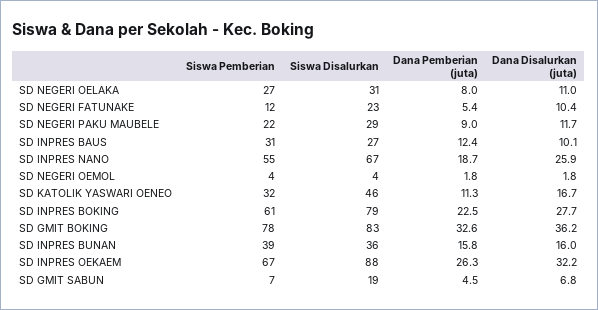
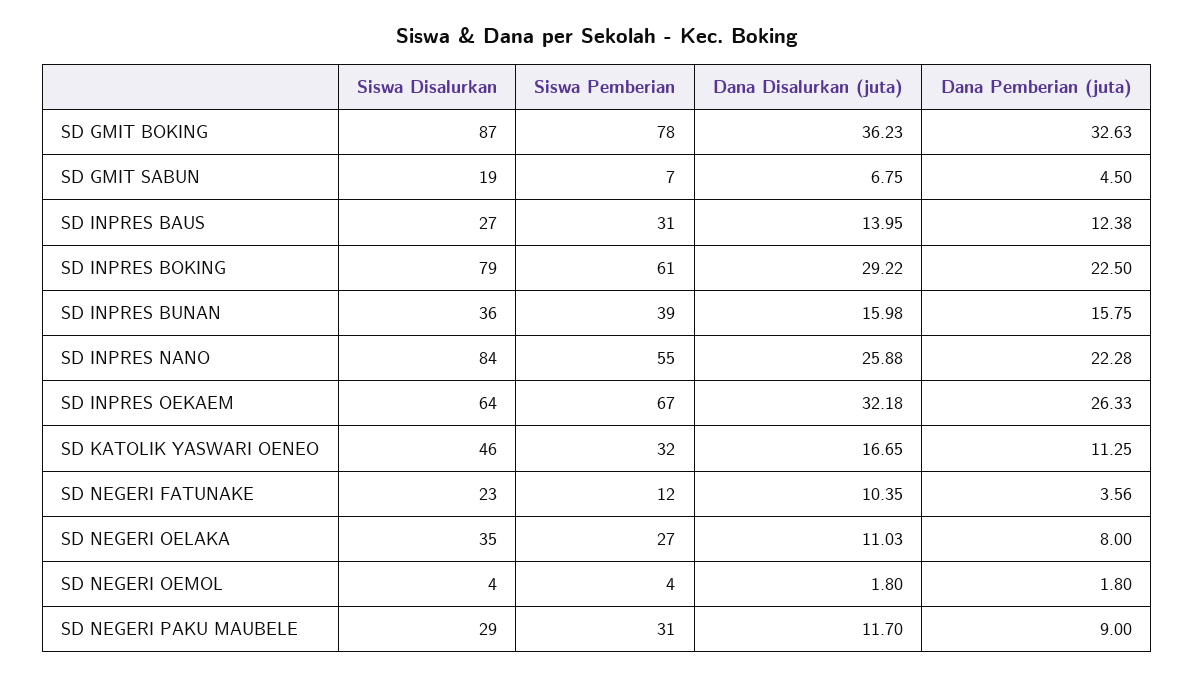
  {
    "Siswa Pemberian": {
      "SD NEGERI OELAKA": 27,
      "SD NEGERI FATUNAKE": 12,
-     "SD NEGERI PAKU MAUBELE": 22,
+     "SD NEGERI PAKU MAUBELE": 31,
      "SD INPRES BAUS": 31,
      "SD INPRES NANO": 55,
      "SD NEGERI OEMOL": 4,
      "SD KATOLIK YASWARI OENEO": 32,
      "SD INPRES BOKING": 61,
      "SD GMIT BOKING": 78,
      "SD INPRES BUNAN": 39,
      "SD INPRES OEKAEM": 67,
      "SD GMIT SABUN": 7
    },
    "Siswa Disalurkan": {
-     "SD NEGERI OELAKA": 31,
+     "SD NEGERI OELAKA": 35,
      "SD NEGERI FATUNAKE": 23,
      "SD NEGERI PAKU MAUBELE": 29,
      "SD INPRES BAUS": 27,
-     "SD INPRES NANO": 67,
+     "SD INPRES NANO": 84,
      "SD NEGERI OEMOL": 4,
      "SD KATOLIK YASWARI OENEO": 46,
      "SD INPRES BOKING": 79,
-     "SD GMIT BOKING": 83,
+     "SD GMIT BOKING": 87,
      "SD INPRES BUNAN": 36,
-     "SD INPRES OEKAEM": 88,
+     "SD INPRES OEKAEM": 64,
      "SD GMIT SABUN": 19
    },
    "Dana Pemberian (juta)": {
      "SD NEGERI OELAKA": 8,
-     "SD NEGERI FATUNAKE": 5.4,
+     "SD NEGERI FATUNAKE": 3.56,
      "SD NEGERI PAKU MAUBELE": 9,
      "SD INPRES BAUS": 12.38,
-     "SD INPRES NANO": 18.7,
+     "SD INPRES NANO": 22.28,
      "SD NEGERI OEMOL": 1.8,
      "SD KATOLIK YASWARI OENEO": 11.25,
      "SD INPRES BOKING": 22.5,
      "SD GMIT BOKING": 32.63,
      "SD INPRES BUNAN": 15.75,
      "SD INPRES OEKAEM": 26.33,
      "SD GMIT SABUN": 4.5
    },
    "Dana Disalurkan (juta)": {
      "SD NEGERI OELAKA": 11.03,
      "SD NEGERI FATUNAKE": 10.35,
      "SD NEGERI PAKU MAUBELE": 11.7,
-     "SD INPRES BAUS": 10.1,
+     "SD INPRES BAUS": 13.95,
      "SD INPRES NANO": 25.88,
      "SD NEGERI OEMOL": 1.8,
      "SD KATOLIK YASWARI OENEO": 16.65,
-     "SD INPRES BOKING": 27.7,
+     "SD INPRES BOKING": 29.22,
      "SD GMIT BOKING": 36.23,
      "SD INPRES BUNAN": 15.98,
      "SD INPRES OEKAEM": 32.18,
      "SD GMIT SABUN": 6.75
    }
  }

